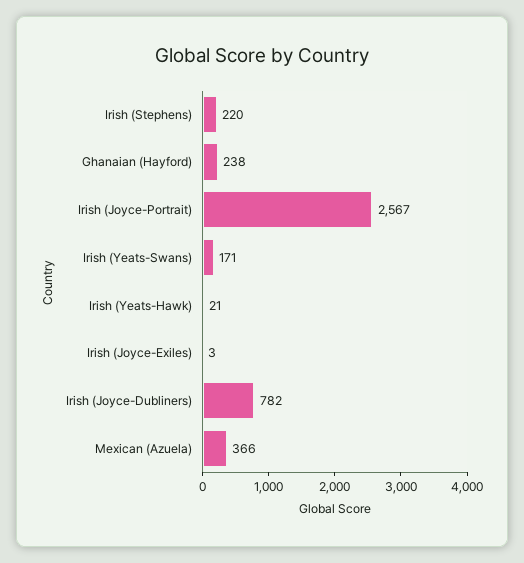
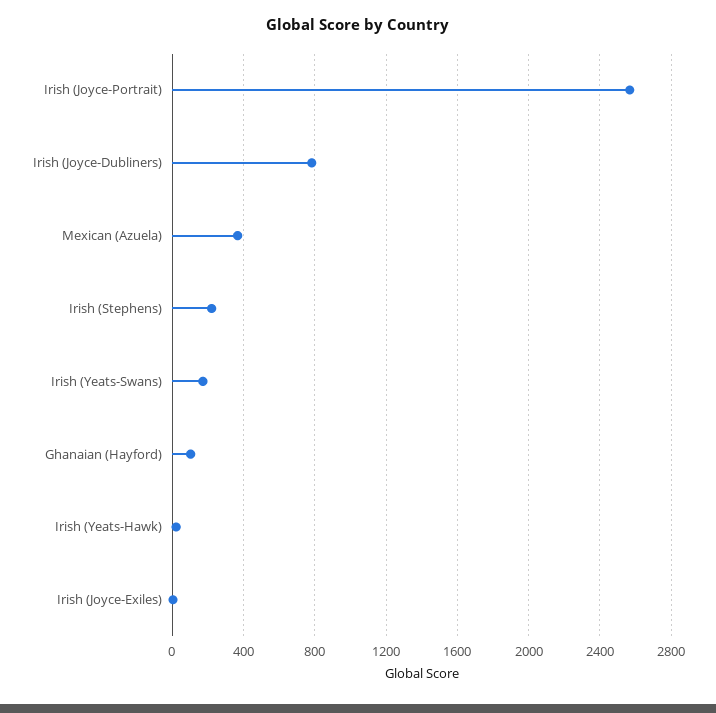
  {
    "Irish (Stephens)": 220,
-   "Ghanaian (Hayford)": 238,
+   "Ghanaian (Hayford)": 100,
    "Irish (Joyce-Portrait)": 2567,
    "Irish (Yeats-Swans)": 171,
    "Irish (Yeats-Hawk)": 21,
    "Irish (Joyce-Exiles)": 3,
    "Irish (Joyce-Dubliners)": 782,
    "Mexican (Azuela)": 366
  }

